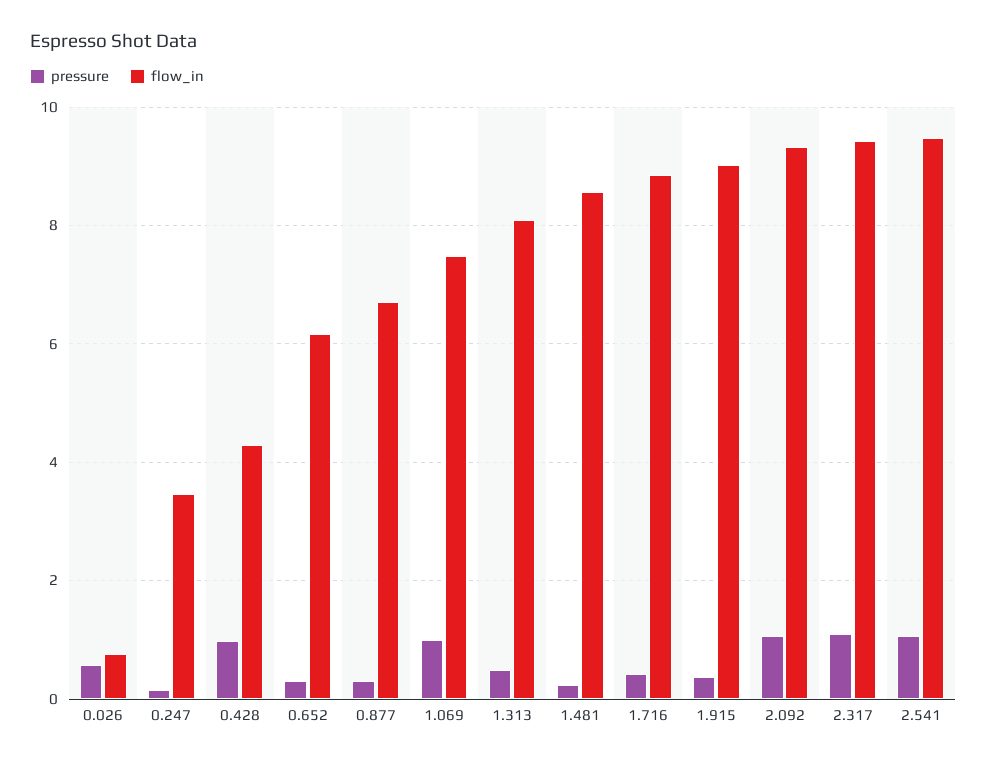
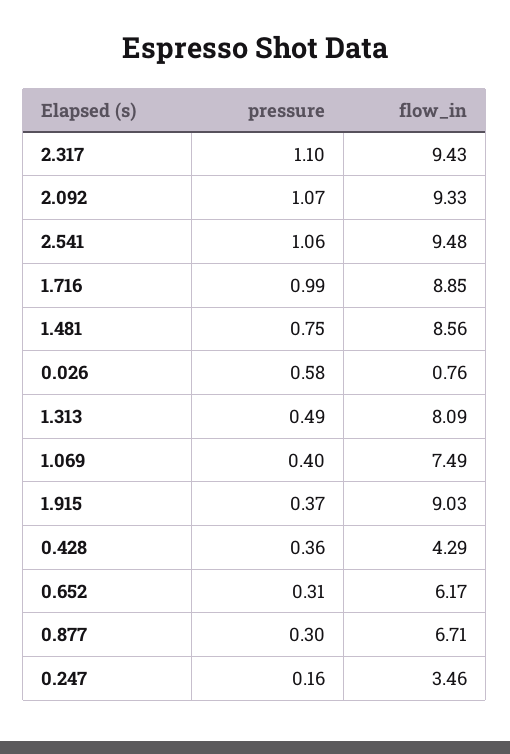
  {
    "pressure": {
      "0.026": 0.58,
      "0.247": 0.16,
-     "0.428": 1,
+     "0.428": 0.36,
      "0.652": 0.31,
      "0.877": 0.3,
-     "1.069": 1,
+     "1.069": 0.4,
      "1.313": 0.49,
-     "1.481": 0.2,
+     "1.481": 0.75,
-     "1.716": 0.4,
+     "1.716": 0.99,
      "1.915": 0.37,
      "2.092": 1.07,
      "2.317": 1.1,
      "2.541": 1.06
    },
    "flow_in": {
      "0.026": 0.76,
      "0.247": 3.46,
      "0.428": 4.29,
      "0.652": 6.17,
      "0.877": 6.71,
      "1.069": 7.49,
      "1.313": 8.09,
      "1.481": 8.56,
      "1.716": 8.85,
      "1.915": 9.03,
      "2.092": 9.33,
      "2.317": 9.43,
      "2.541": 9.48
    }
  }

